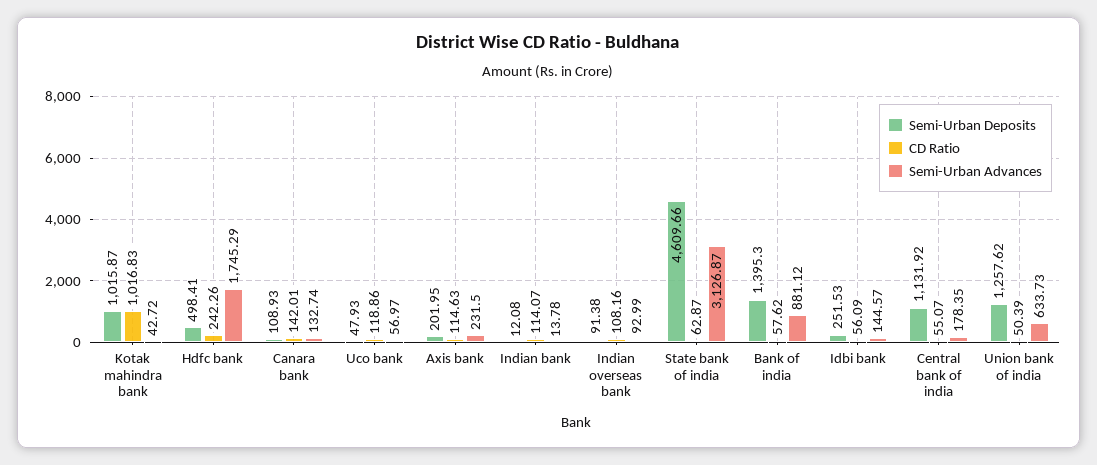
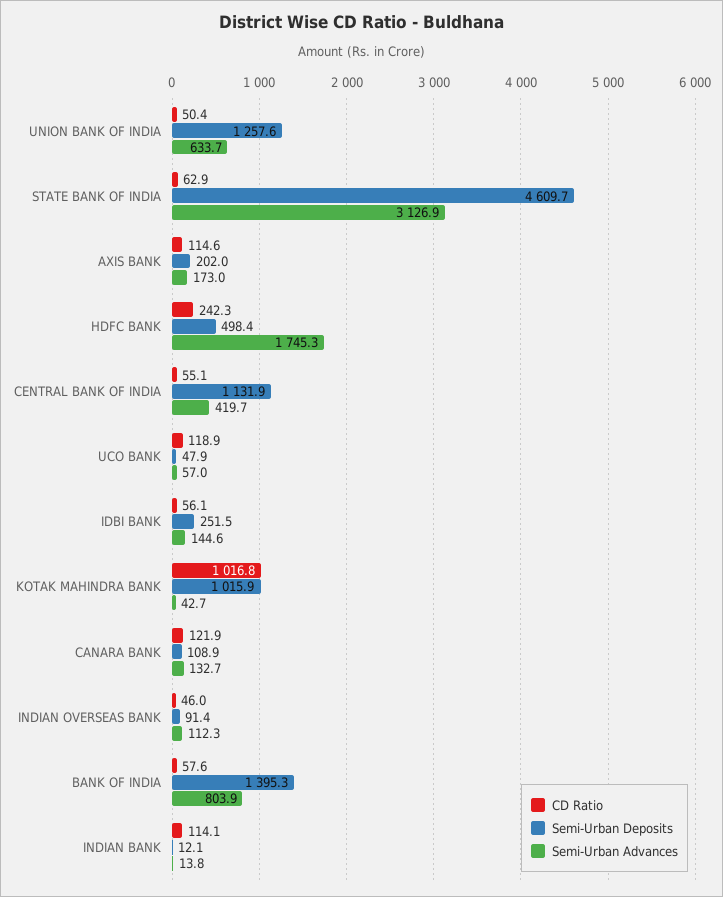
  {
    "Semi-Urban Deposits": {
      "Kotak mahindra bank": 1015.87,
      "Hdfc bank": 498.41,
      "Canara bank": 108.93,
      "Uco bank": 47.93,
      "Axis bank": 201.95,
      "Indian bank": 12.08,
      "Indian overseas bank": 91.38,
      "State bank of india": 4609.66,
      "Bank of india": 1395.3,
      "Idbi bank": 251.53,
      "Central bank of india": 1131.92,
      "Union bank of india": 1257.62
    },
    "CD Ratio": {
      "Kotak mahindra bank": 1016.83,
      "Hdfc bank": 242.26,
-     "Canara bank": 142.01,
+     "Canara bank": 121.9,
      "Uco bank": 118.86,
      "Axis bank": 114.63,
      "Indian bank": 114.07,
-     "Indian overseas bank": 108.16,
+     "Indian overseas bank": 46,
      "State bank of india": 62.87,
      "Bank of india": 57.62,
      "Idbi bank": 56.09,
      "Central bank of india": 55.07,
      "Union bank of india": 50.39
    },
    "Semi-Urban Advances": {
      "Kotak mahindra bank": 42.72,
      "Hdfc bank": 1745.29,
      "Canara bank": 132.74,
      "Uco bank": 56.97,
-     "Axis bank": 231.5,
+     "Axis bank": 173,
      "Indian bank": 13.78,
-     "Indian overseas bank": 92.99,
+     "Indian overseas bank": 112.3,
      "State bank of india": 3126.87,
-     "Bank of india": 881.12,
+     "Bank of india": 803.9,
      "Idbi bank": 144.57,
-     "Central bank of india": 178.35,
+     "Central bank of india": 419.7,
      "Union bank of india": 633.73
    }
  }

